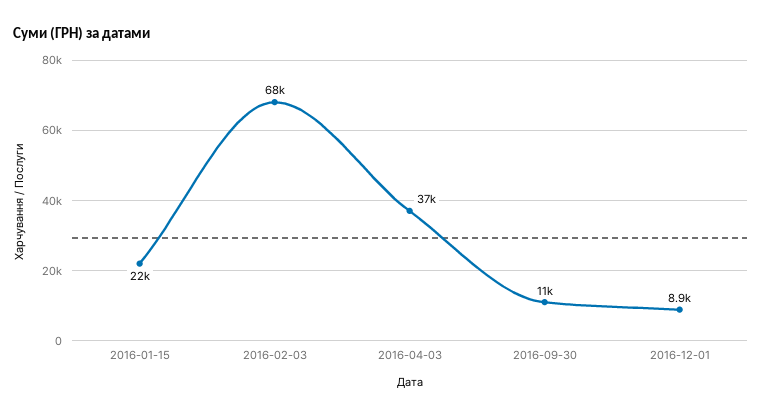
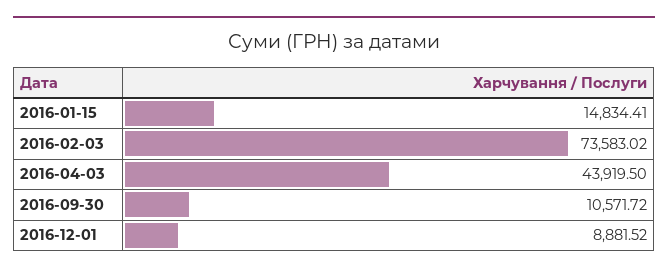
  {
-   "2016-01-15": 22000,
+   "2016-01-15": 14834.41,
-   "2016-02-03": 68000,
+   "2016-02-03": 73583.02,
-   "2016-04-03": 37000,
+   "2016-04-03": 43919.5,
    "2016-09-30": 10571.72,
    "2016-12-01": 8881.52
  }

